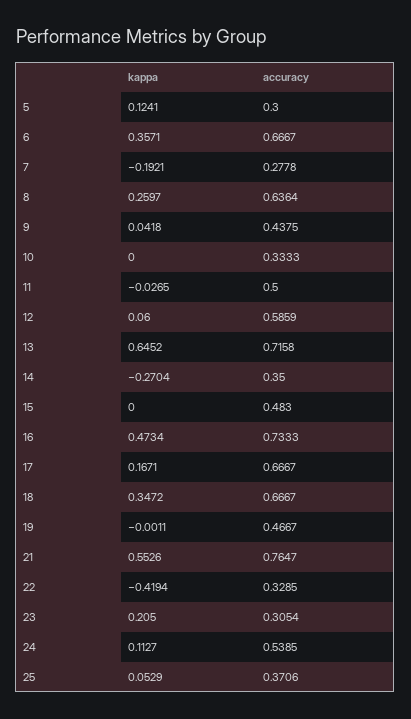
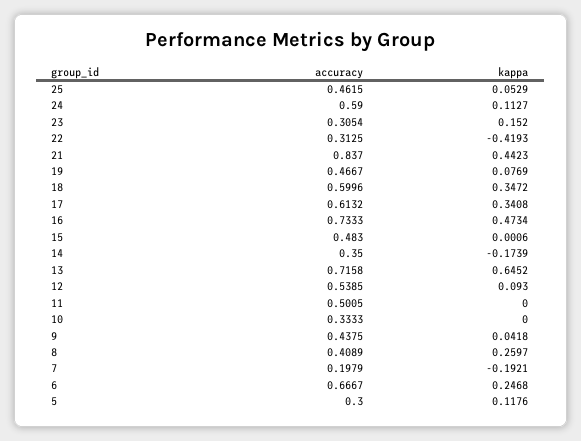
  {
    "kappa": {
-     "5": 0.1241,
+     "5": 0.1176,
-     "6": 0.3571,
+     "6": 0.2468,
      "7": -0.1921,
      "8": 0.2597,
      "9": 0.0418,
      "10": 0,
-     "11": -0.0265,
+     "11": 0,
-     "12": 0.06,
+     "12": 0.093,
      "13": 0.6452,
-     "14": -0.2704,
+     "14": -0.1739,
-     "15": 0,
+     "15": 0.0006,
      "16": 0.4734,
-     "17": 0.1671,
+     "17": 0.3408,
      "18": 0.3472,
-     "19": -0.0011,
+     "19": 0.0769,
-     "21": 0.5526,
+     "21": 0.4423,
-     "22": -0.4194,
+     "22": -0.4193,
-     "23": 0.205,
+     "23": 0.152,
      "24": 0.1127,
      "25": 0.0529
    },
    "accuracy": {
      "5": 0.3,
      "6": 0.6667,
-     "7": 0.2778,
+     "7": 0.1979,
-     "8": 0.6364,
+     "8": 0.4089,
      "9": 0.4375,
      "10": 0.3333,
-     "11": 0.5,
+     "11": 0.5005,
-     "12": 0.5859,
+     "12": 0.5385,
      "13": 0.7158,
      "14": 0.35,
      "15": 0.483,
      "16": 0.7333,
-     "17": 0.6667,
+     "17": 0.6132,
-     "18": 0.6667,
+     "18": 0.5996,
      "19": 0.4667,
-     "21": 0.7647,
+     "21": 0.837,
-     "22": 0.3285,
+     "22": 0.3125,
      "23": 0.3054,
-     "24": 0.5385,
+     "24": 0.59,
-     "25": 0.3706
+     "25": 0.4615
    }
  }

